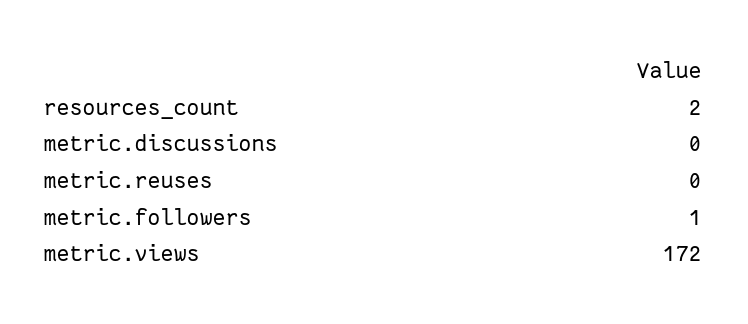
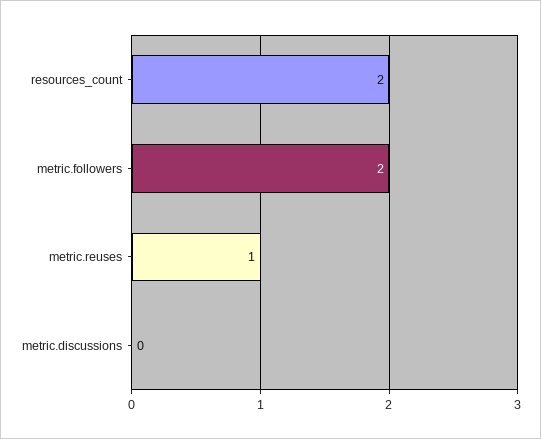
  {
    "resources_count": 2,
    "metric.discussions": 0,
-   "metric.reuses": 0,
+   "metric.reuses": 1,
-   "metric.followers": 1,
+   "metric.followers": 2
-   "metric.views": 172
  }

